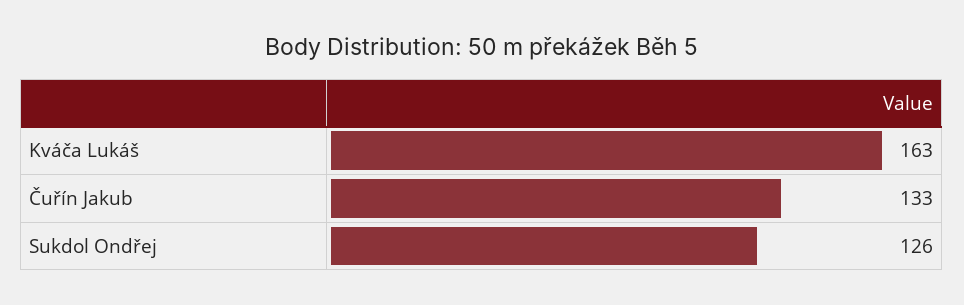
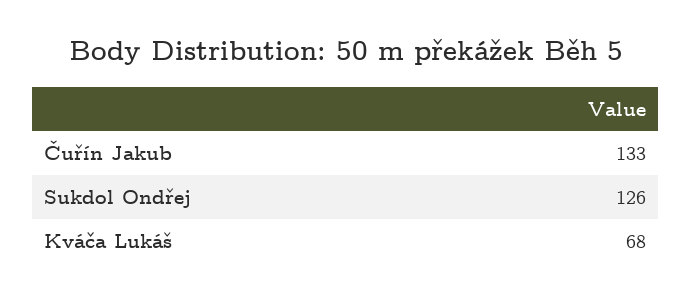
  {
-   "Kváča Lukáš": 163,
+   "Kváča Lukáš": 68,
    "Čuřín Jakub": 133,
    "Sukdol Ondřej": 126
  }

